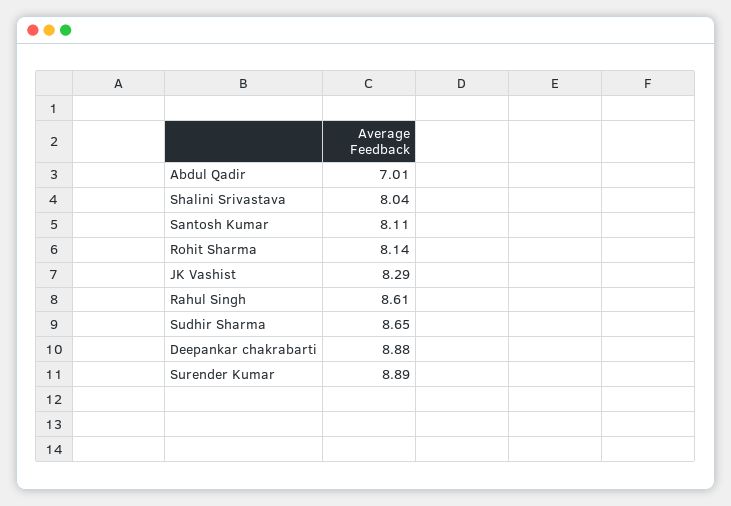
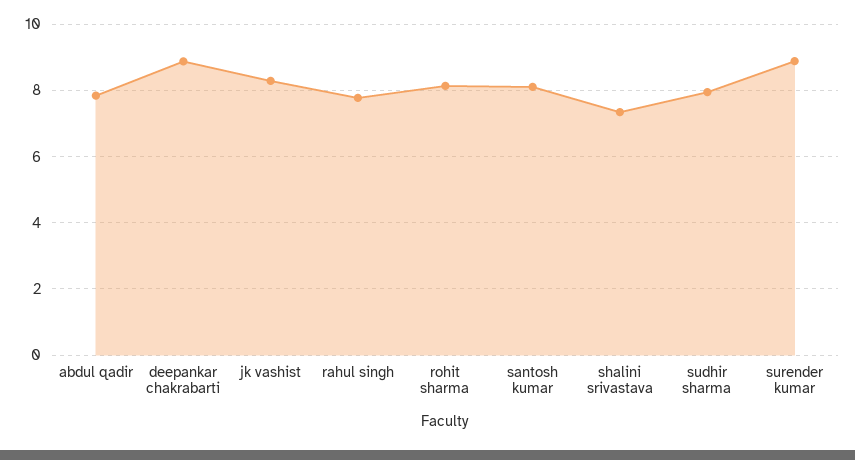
  {
-   "Abdul Qadir": 7.01,
+   "Abdul Qadir": 7.8,
-   "Shalini Srivastava": 8.04,
+   "Shalini Srivastava": 7.4,
    "Santosh Kumar": 8.11,
    "Rohit Sharma": 8.14,
    "JK Vashist": 8.29,
-   "Rahul Singh": 8.61,
+   "Rahul Singh": 7.8,
-   "Sudhir Sharma": 8.65,
+   "Sudhir Sharma": 8,
    "Deepankar chakrabarti": 8.88,
    "Surender Kumar": 8.89
  }

